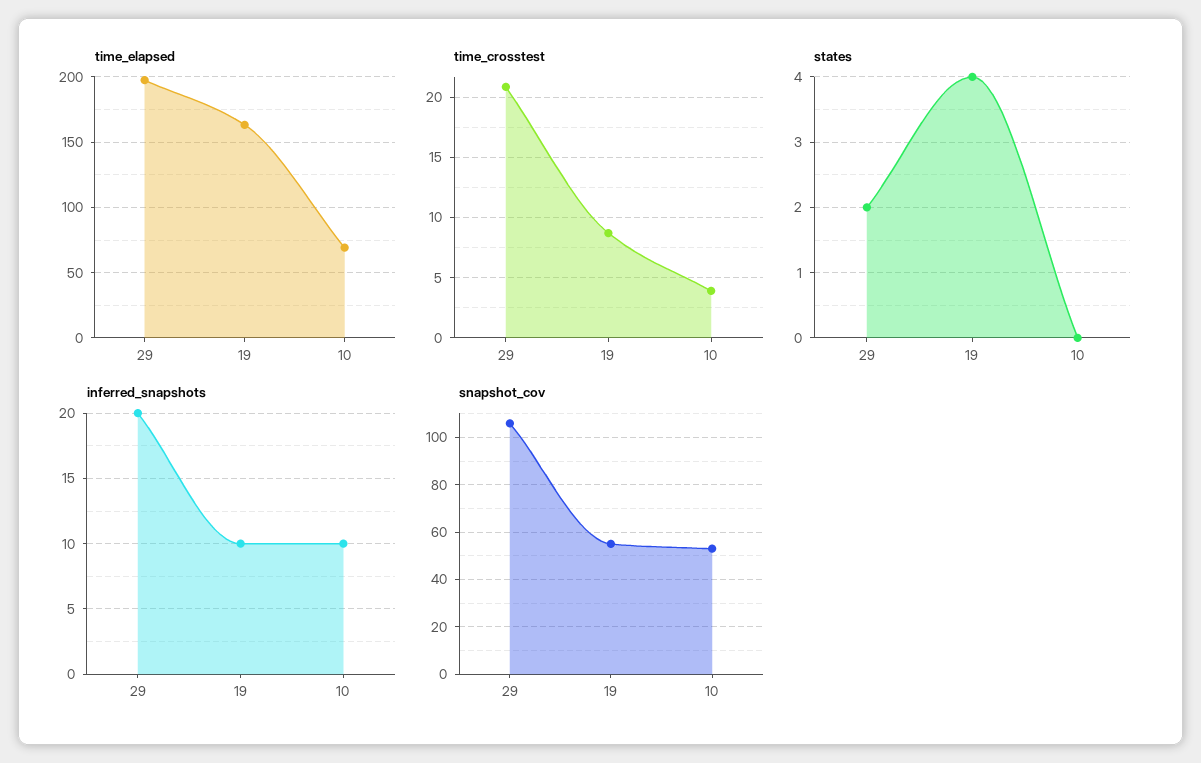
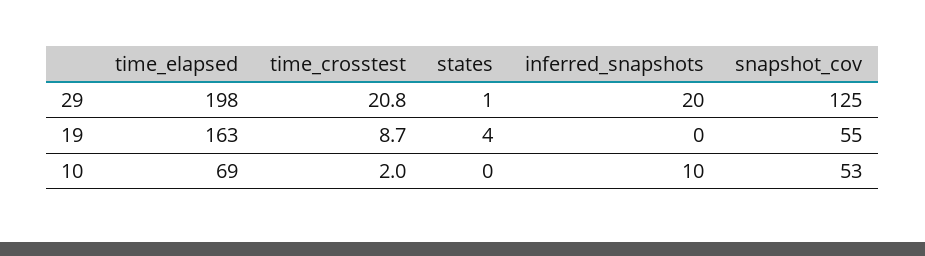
  {
    "time_elapsed": {
      "29": 198,
      "19": 163,
      "10": 69
    },
    "time_crosstest": {
      "29": 20.8,
      "19": 8.7,
-     "10": 4
+     "10": 2
    },
    "states": {
-     "29": 2,
+     "29": 1,
      "19": 4,
      "10": 0
    },
    "inferred_snapshots": {
      "29": 20,
-     "19": 10,
+     "19": 0,
      "10": 10
    },
    "snapshot_cov": {
-     "29": 105,
+     "29": 125,
      "19": 55,
      "10": 53
    }
  }

